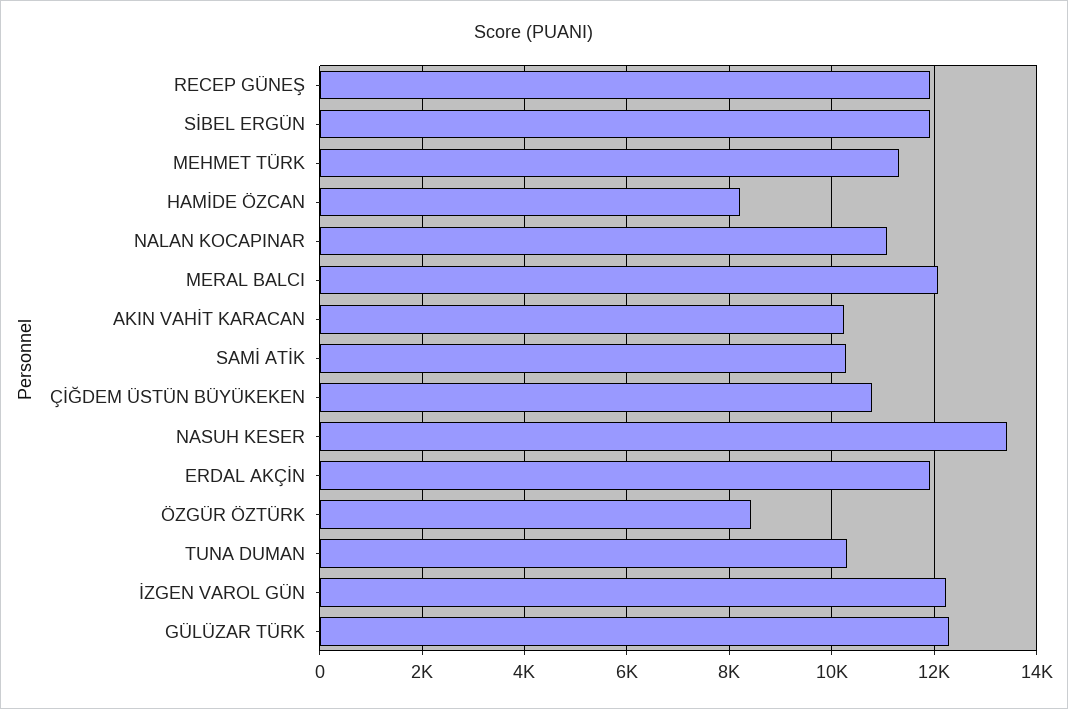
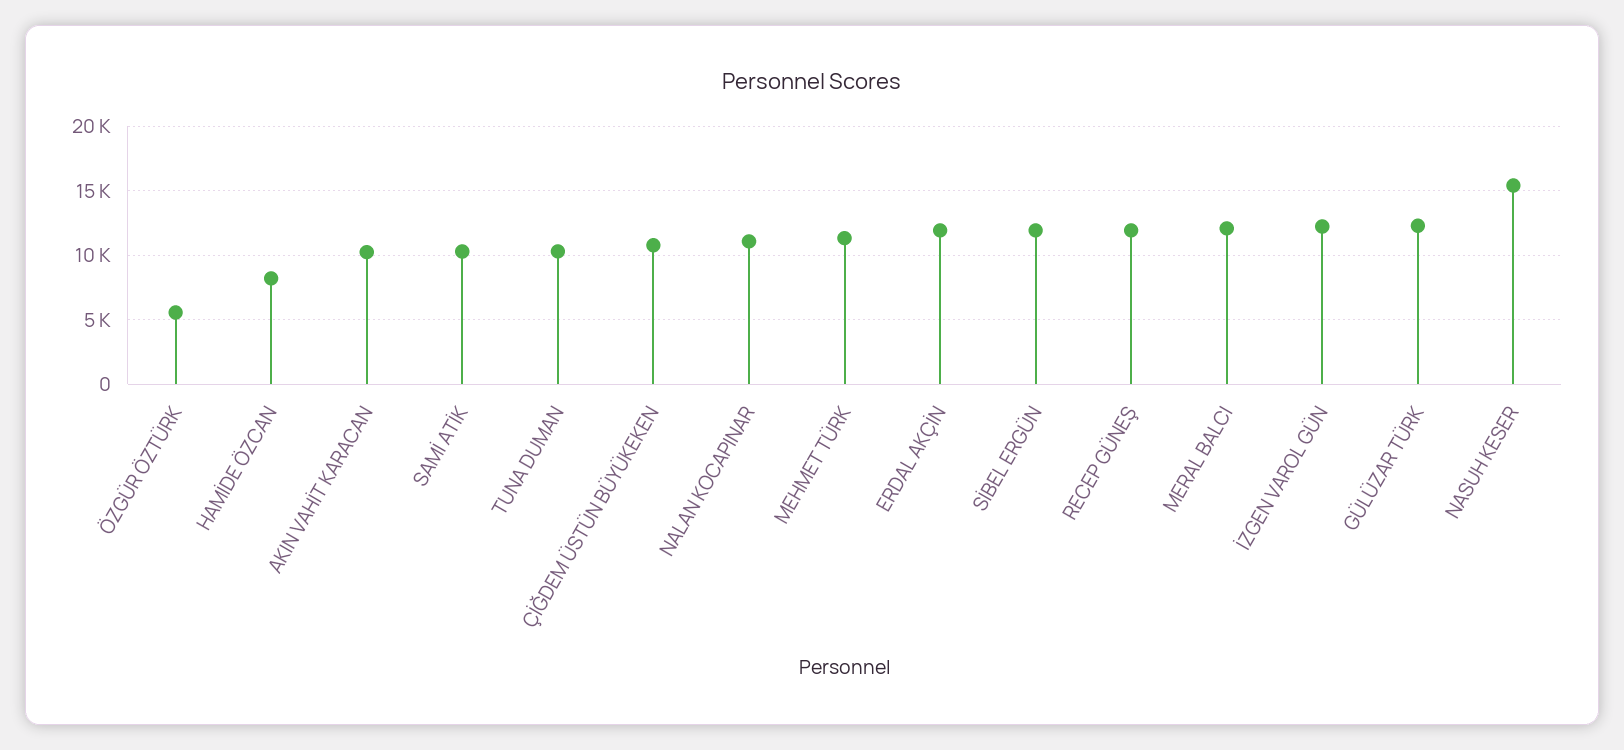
  {
    "RECEP GÜNEŞ": 12000,
    "SİBEL ERGÜN": 12000,
    "MEHMET TÜRK": 11400,
    "HAMİDE ÖZCAN": 8200,
    "NALAN KOCAPINAR": 11000,
    "MERAL BALCI": 12000,
    "AKIN VAHİT KARACAN": 10200,
    "SAMİ ATİK": 10200,
    "ÇİĞDEM ÜSTÜN BÜYÜKEKEN": 10800,
-   "NASUH KESER": 13400,
+   "NASUH KESER": 15500,
    "ERDAL AKÇİN": 12000,
-   "ÖZGÜR ÖZTÜRK": 8400,
+   "ÖZGÜR ÖZTÜRK": 5500,
    "TUNA DUMAN": 10400,
    "İZGEN VAROL GÜN": 12200,
    "GÜLÜZAR TÜRK": 12200
  }

